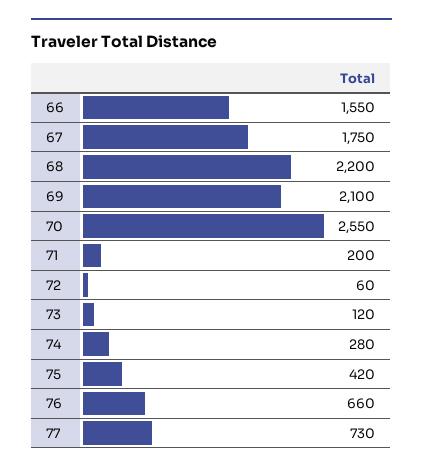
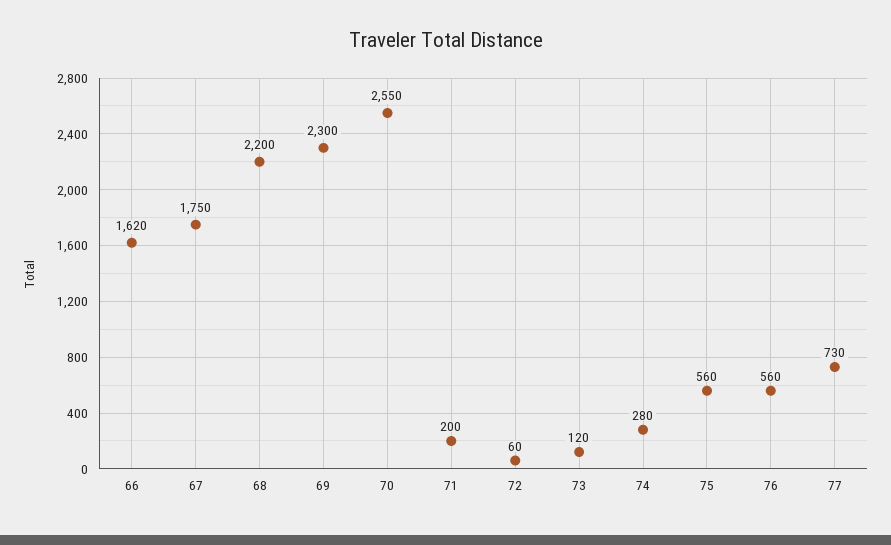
  {
-   "66": 1550,
+   "66": 1620,
    "67": 1750,
    "68": 2200,
-   "69": 2100,
+   "69": 2300,
    "70": 2550,
    "71": 200,
    "72": 60,
    "73": 120,
    "74": 280,
-   "75": 420,
+   "75": 560,
-   "76": 660,
+   "76": 560,
    "77": 730
  }

